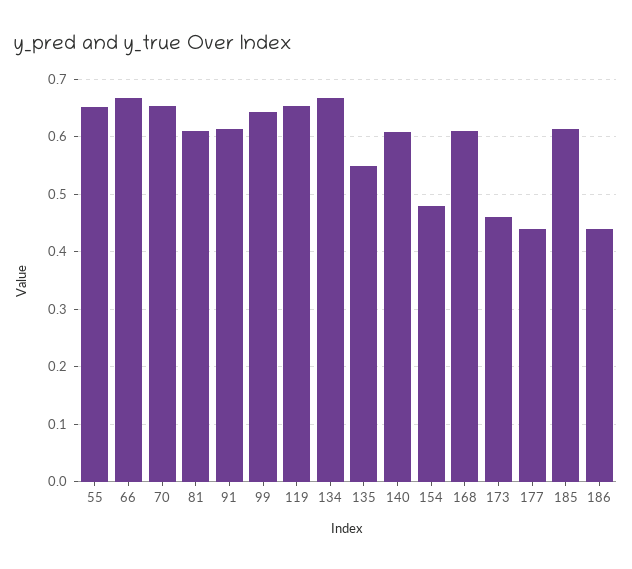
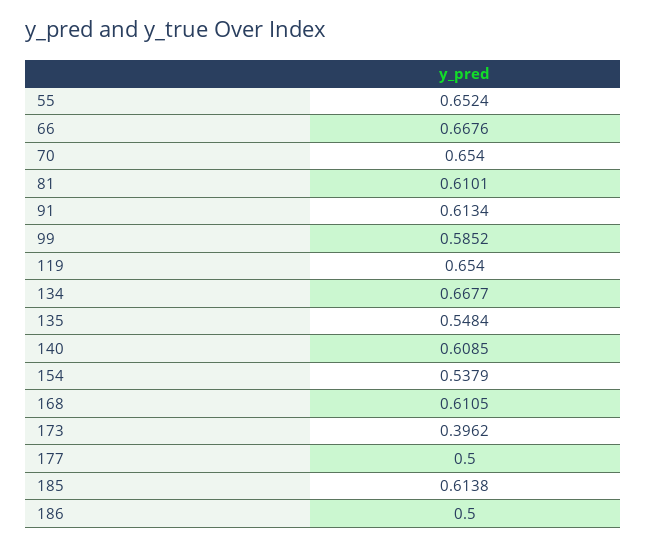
  {
    "55": 0.6524,
    "66": 0.6676,
    "70": 0.654,
    "81": 0.6101,
    "91": 0.6134,
-   "99": 0.64,
+   "99": 0.5852,
    "119": 0.654,
    "134": 0.6677,
    "135": 0.5484,
    "140": 0.6085,
-   "154": 0.48,
+   "154": 0.5379,
    "168": 0.6105,
-   "173": 0.46,
+   "173": 0.3962,
-   "177": 0.44,
+   "177": 0.5,
    "185": 0.6138,
-   "186": 0.44
+   "186": 0.5
  }

